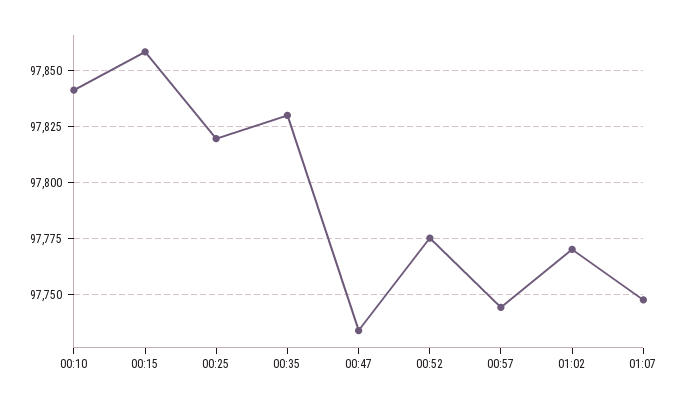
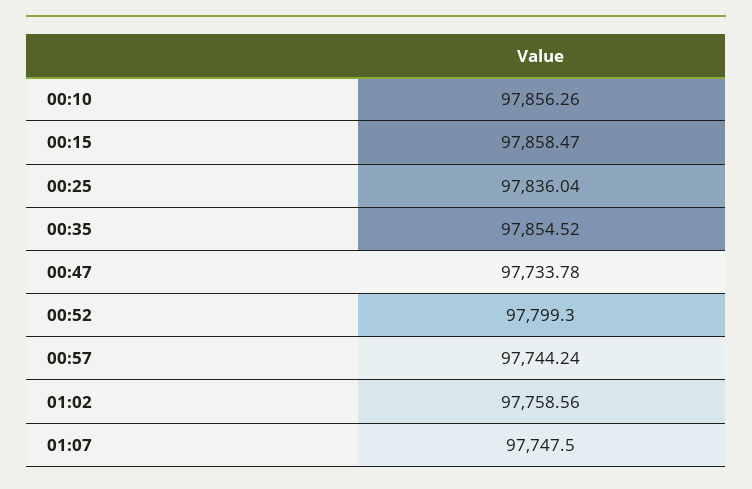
  {
-   "00:10": 97840,
+   "00:10": 97856.26,
    "00:15": 97858.47,
-   "00:25": 97820,
+   "00:25": 97836.04,
-   "00:35": 97830,
+   "00:35": 97854.52,
    "00:47": 97733.78,
-   "00:52": 97775,
+   "00:52": 97799.3,
    "00:57": 97744.24,
-   "01:02": 97770,
+   "01:02": 97758.56,
    "01:07": 97747.5
  }

